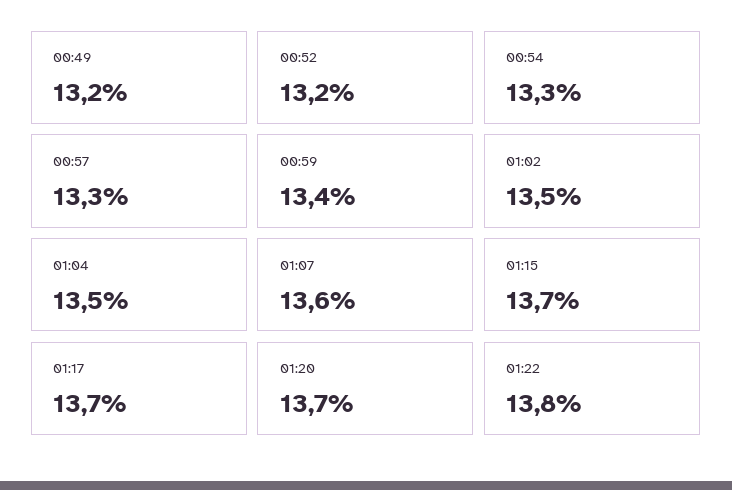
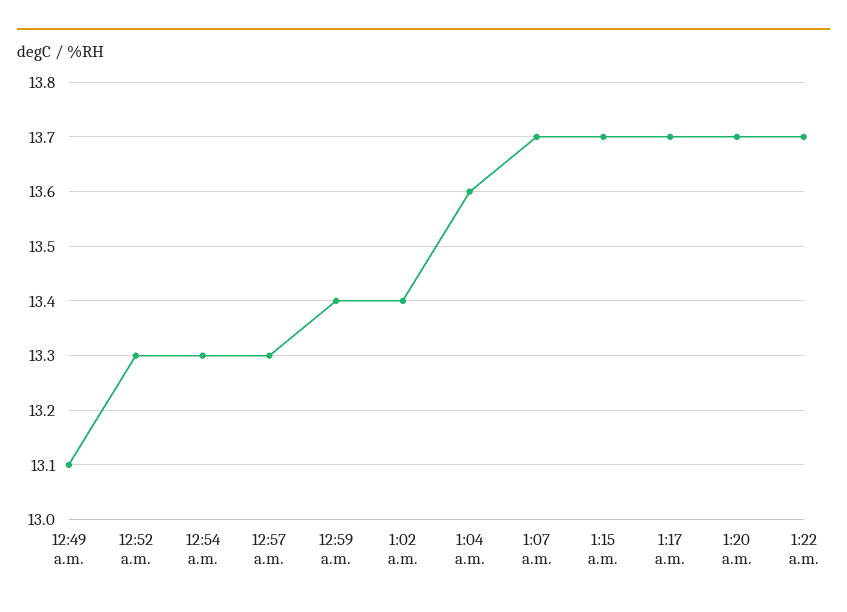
  {
-   "00:49": 13.2,
+   "00:49": 13.1,
-   "00:52": 13.2,
+   "00:52": 13.3,
    "00:54": 13.3,
    "00:57": 13.3,
    "00:59": 13.4,
-   "01:02": 13.5,
+   "01:02": 13.4,
-   "01:04": 13.5,
+   "01:04": 13.6,
-   "01:07": 13.6,
+   "01:07": 13.7,
    "01:15": 13.7,
    "01:17": 13.7,
    "01:20": 13.7,
-   "01:22": 13.8
+   "01:22": 13.7
  }

